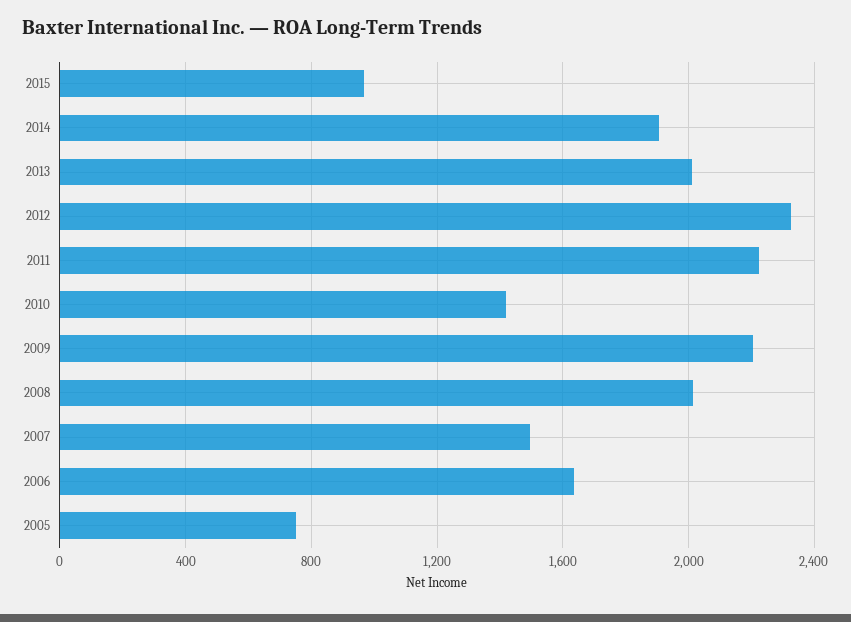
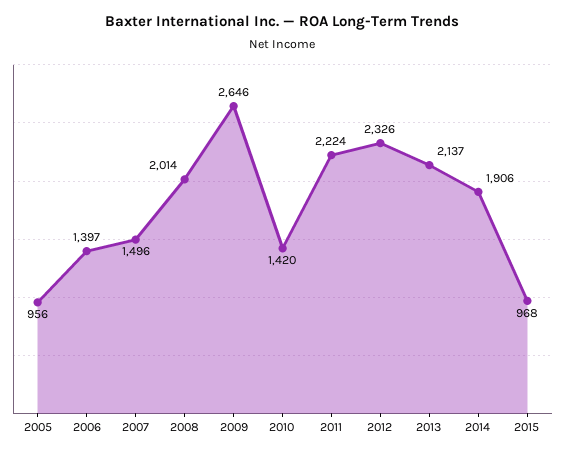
  {
    "2015": 968,
    "2014": 1906,
-   "2013": 2000,
+   "2013": 2137,
    "2012": 2326,
    "2011": 2224,
    "2010": 1420,
-   "2009": 2200,
+   "2009": 2646,
    "2008": 2014,
    "2007": 1496,
-   "2006": 1650,
+   "2006": 1397,
-   "2005": 750
+   "2005": 956
  }

